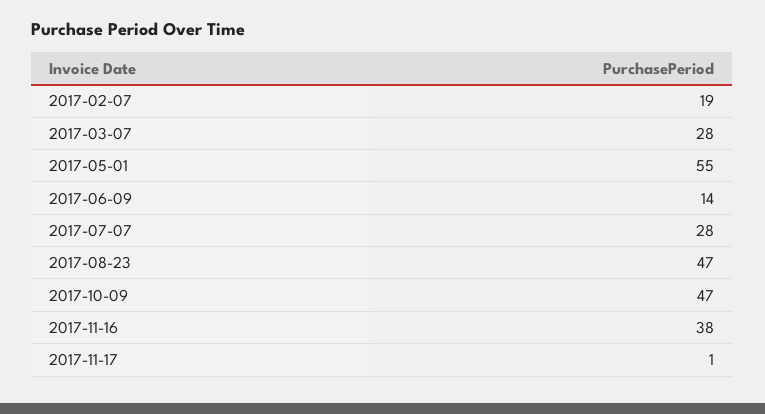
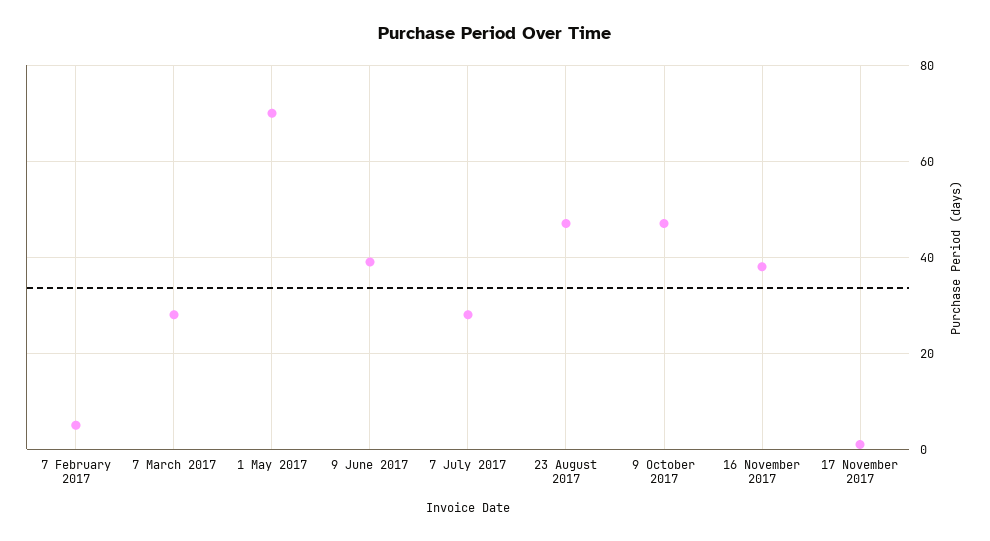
  {
-   "2017-02-07": 19,
+   "2017-02-07": 5,
    "2017-03-07": 28,
-   "2017-05-01": 55,
+   "2017-05-01": 70,
-   "2017-06-09": 14,
+   "2017-06-09": 40,
    "2017-07-07": 28,
    "2017-08-23": 47,
    "2017-10-09": 47,
    "2017-11-16": 38,
    "2017-11-17": 1
  }

